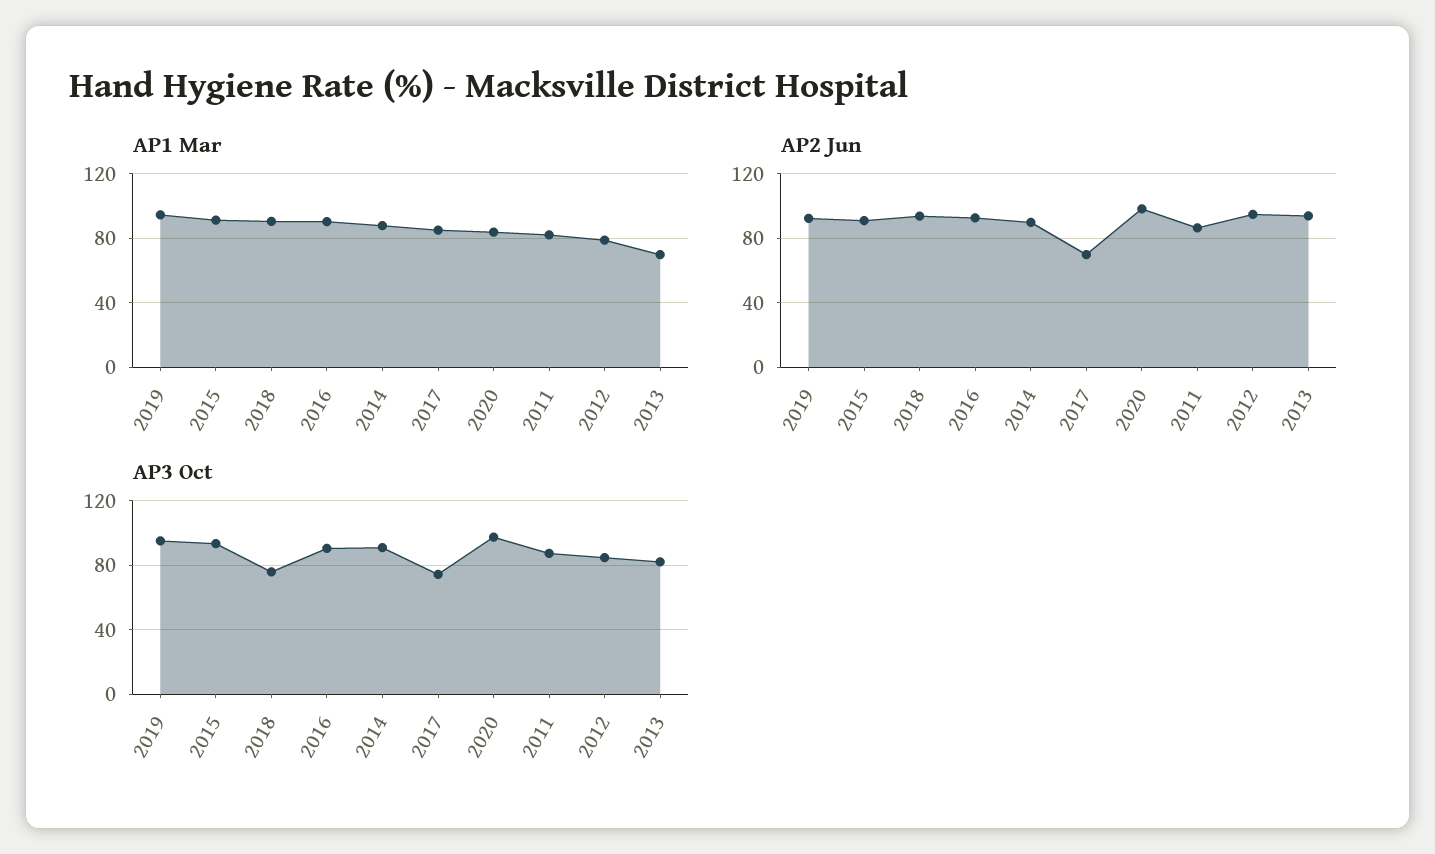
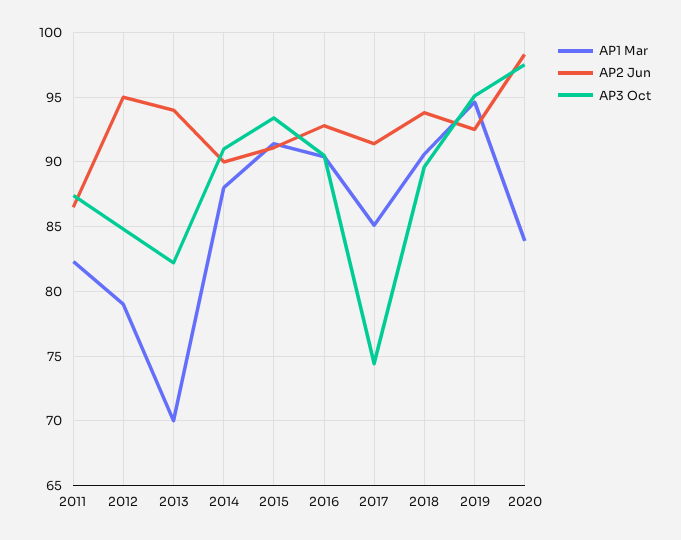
  {
    "AP1 Mar": {
      "2019": 94.5,
      "2015": 91.5,
      "2018": 90.5,
      "2016": 90.5,
      "2014": 88,
      "2017": 85,
      "2020": 84,
      "2011": 82.5,
      "2012": 79,
      "2013": 70
    },
    "AP2 Jun": {
      "2019": 92.5,
      "2015": 91,
      "2018": 94,
      "2016": 93,
      "2014": 90,
-     "2017": 70,
+     "2017": 91.5,
      "2020": 98.5,
      "2011": 86.5,
      "2012": 95,
      "2013": 94
    },
    "AP3 Oct": {
      "2019": 95,
      "2015": 93.5,
-     "2018": 75,
+     "2018": 89.5,
      "2016": 90.5,
      "2014": 91,
      "2017": 74.5,
      "2020": 97.5,
      "2011": 87.5,
      "2012": 85,
      "2013": 82
    }
  }

